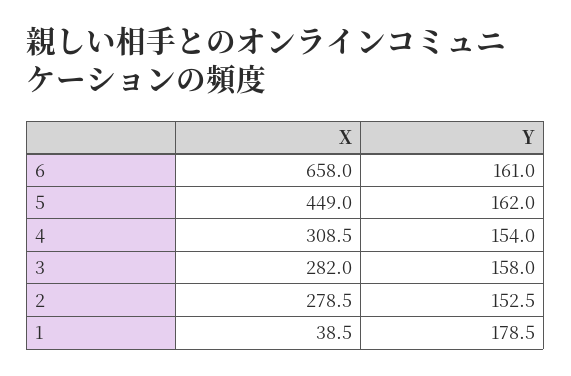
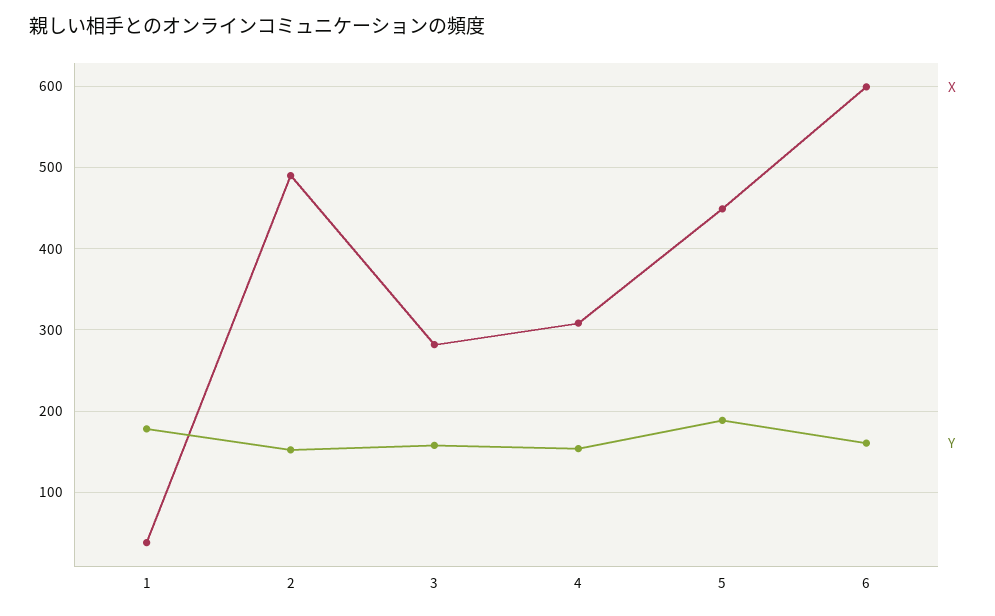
  {
    "X": {
-     "6": 658,
+     "6": 600,
      "5": 449,
      "4": 308.5,
      "3": 282,
-     "2": 278.5,
+     "2": 490,
      "1": 38.5
    },
    "Y": {
      "6": 161,
-     "5": 162,
+     "5": 190,
      "4": 154,
      "3": 158,
      "2": 152.5,
      "1": 178.5
    }
  }

